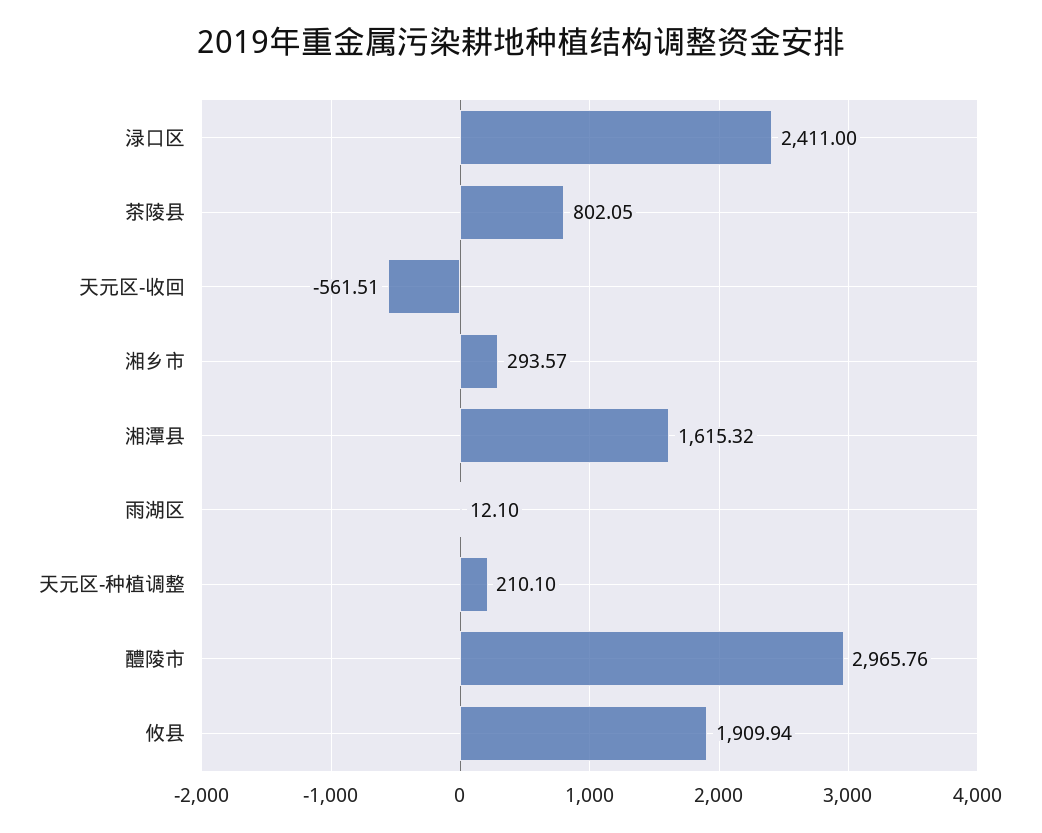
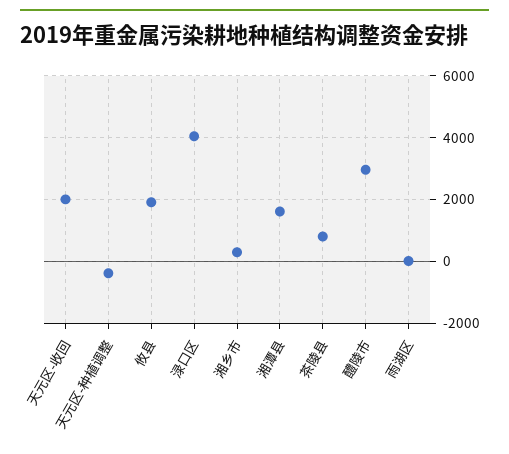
  {
-   "渌口区": 2411,
+   "渌口区": 4000,
    "茶陵县": 802.05,
-   "天元区-收回": -561.51,
+   "天元区-收回": 2000,
    "湘乡市": 293.57,
    "湘潭县": 1615.32,
    "雨湖区": 12.1,
-   "天元区-种植调整": 210.1,
+   "天元区-种植调整": -400,
    "醴陵市": 2965.76,
    "攸县": 1909.94
  }

